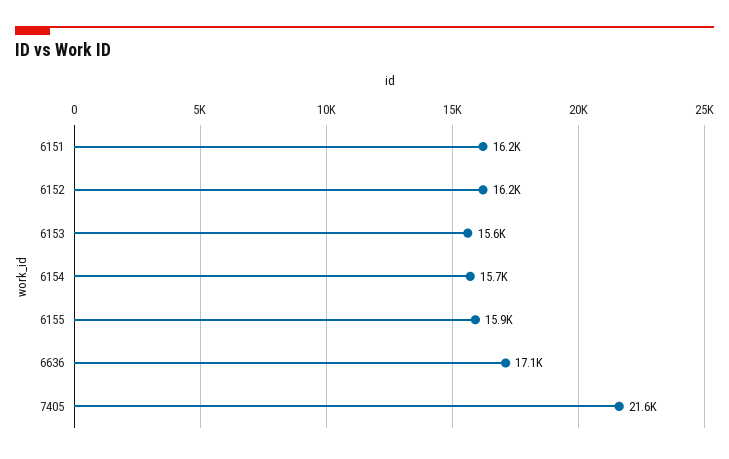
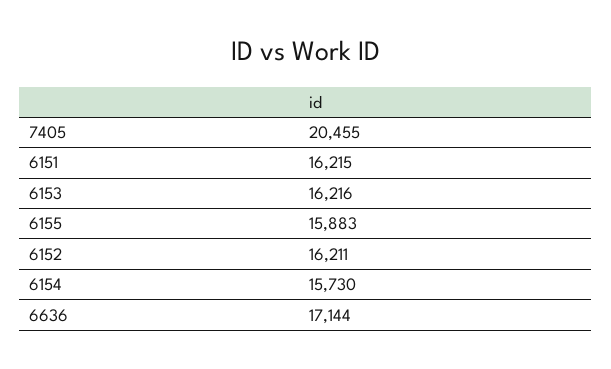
  {
    "6151": 16215,
    "6152": 16211,
-   "6153": 15600,
+   "6153": 16216,
    "6154": 15730,
    "6155": 15883,
    "6636": 17144,
-   "7405": 21600
+   "7405": 20455
  }

